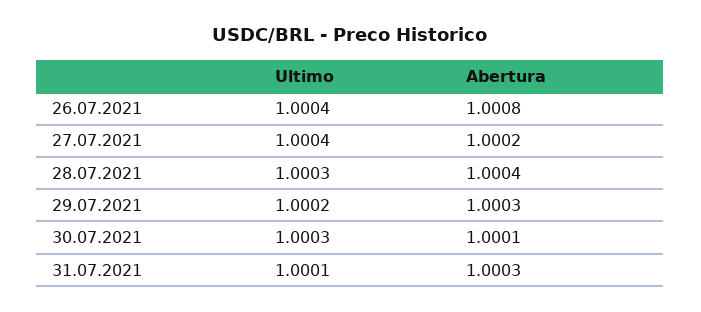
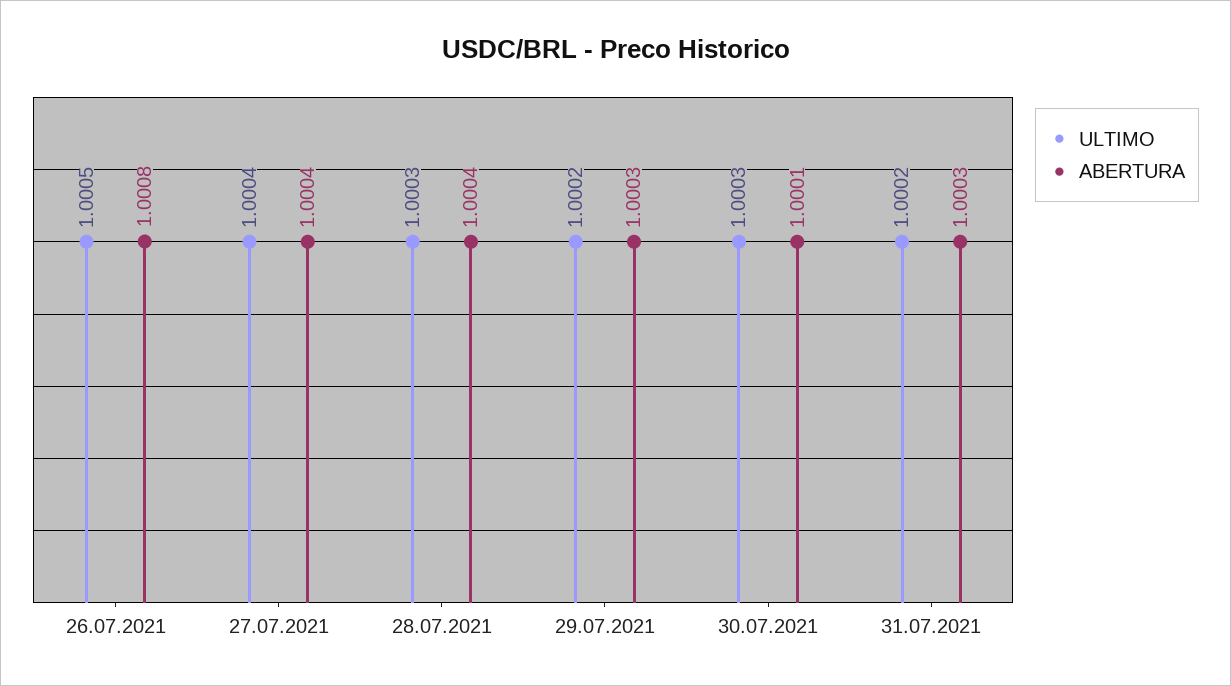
  {
    "Ultimo": {
-     "26.07.2021": 1.0004,
+     "26.07.2021": 1.0005,
      "27.07.2021": 1.0004,
      "28.07.2021": 1.0003,
      "29.07.2021": 1.0002,
      "30.07.2021": 1.0003,
-     "31.07.2021": 1.0001
+     "31.07.2021": 1.0002
    },
    "Abertura": {
      "26.07.2021": 1.0008,
-     "27.07.2021": 1.0002,
+     "27.07.2021": 1.0004,
      "28.07.2021": 1.0004,
      "29.07.2021": 1.0003,
      "30.07.2021": 1.0001,
      "31.07.2021": 1.0003
    }
  }

